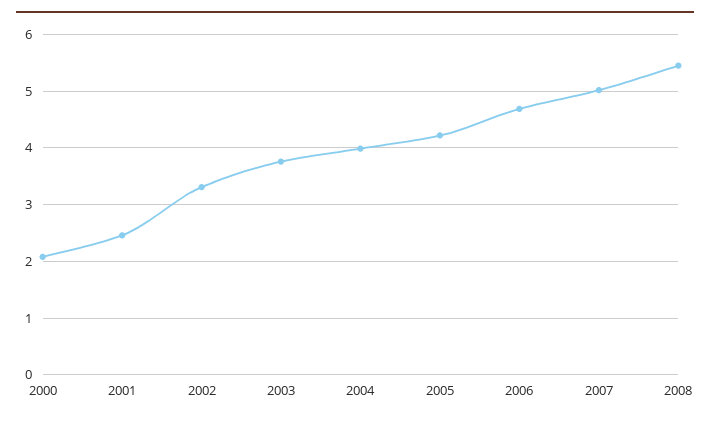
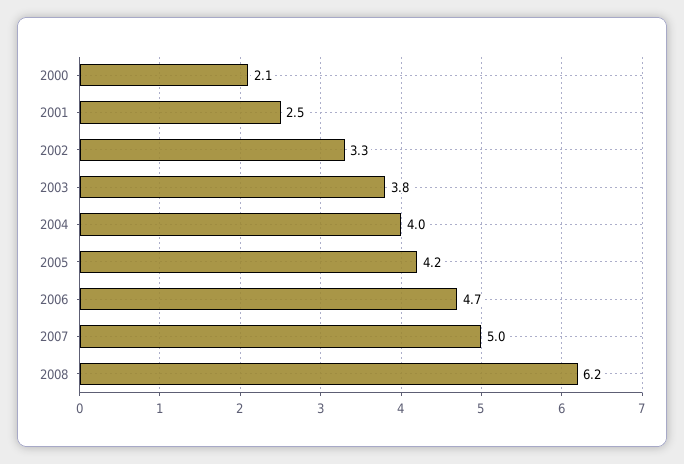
  {
    "2000": 2.1,
    "2001": 2.5,
    "2002": 3.3,
    "2003": 3.8,
    "2004": 4,
    "2005": 4.2,
    "2006": 4.7,
    "2007": 5,
-   "2008": 5.4
+   "2008": 6.2
  }

